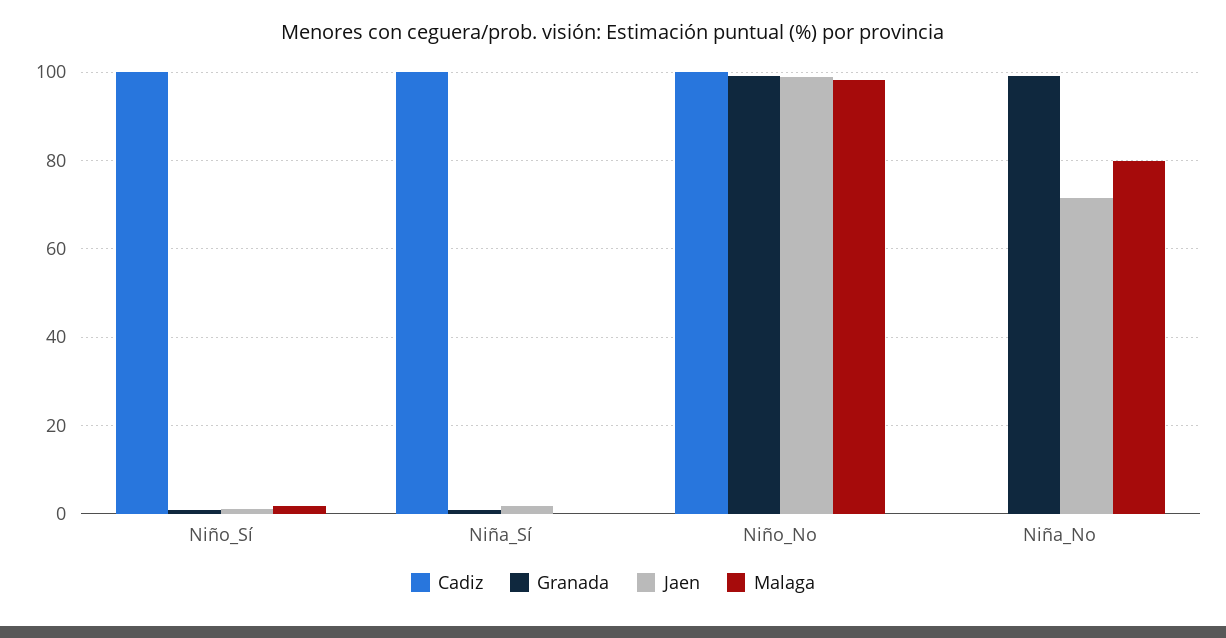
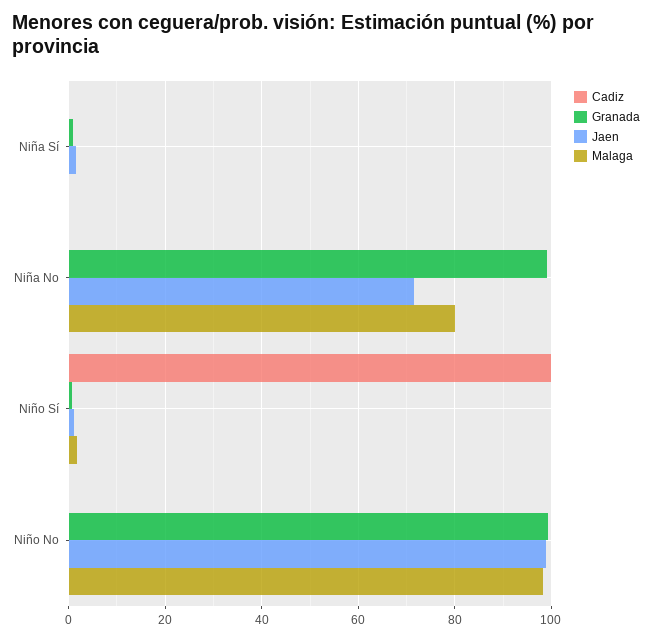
  {
    "Cadiz": {
      "Niño_Sí": 100,
-     "Niña_Sí": 100,
+     "Niña_Sí": 0,
-     "Niño_No": 100,
+     "Niño_No": 0,
      "Niña_No": 0
    },
    "Granada": {
      "Niño_Sí": 0,
      "Niña_Sí": 0,
      "Niño_No": 100,
      "Niña_No": 100
    },
    "Jaen": {
      "Niño_Sí": 2,
      "Niña_Sí": 2,
      "Niño_No": 98,
      "Niña_No": 72
    },
    "Malaga": {
      "Niño_Sí": 2,
      "Niña_Sí": 0,
      "Niño_No": 98,
      "Niña_No": 80
    }
  }

